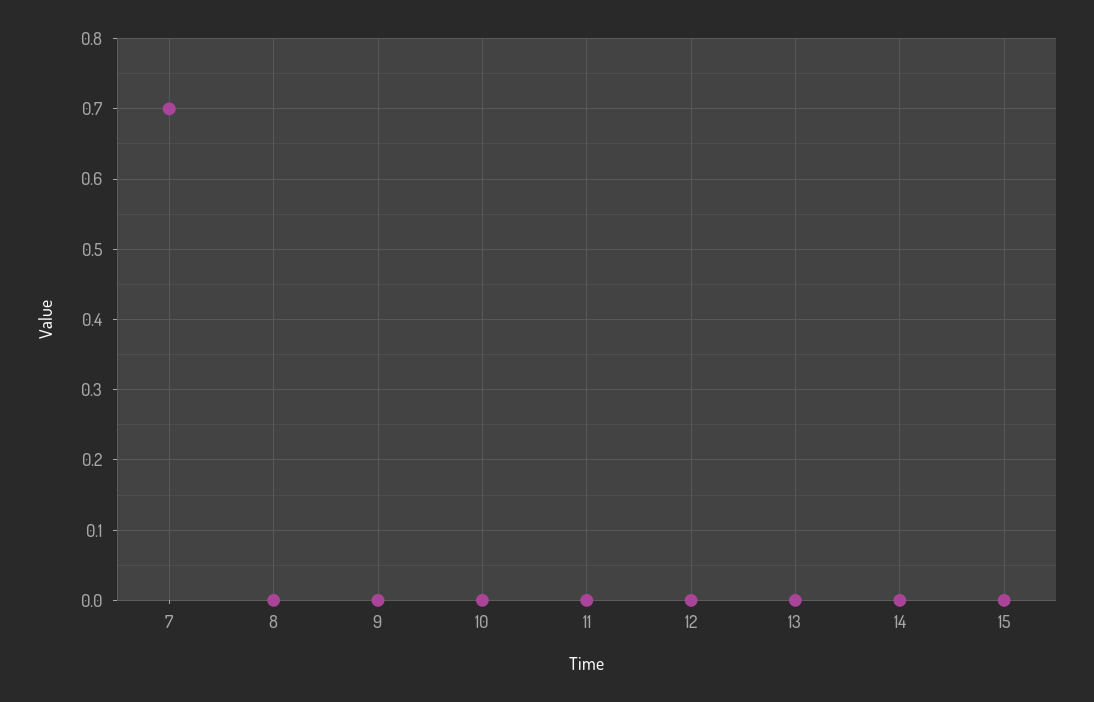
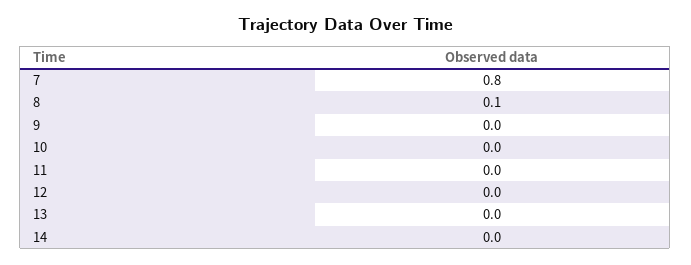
  {
-   "7": 0.7,
+   "7": 0.8,
-   "8": 0,
+   "8": 0.1,
    "9": 0,
    "10": 0,
    "11": 0,
    "12": 0,
    "13": 0,
-   "14": 0,
+   "14": 0
-   "15": 0
  }

